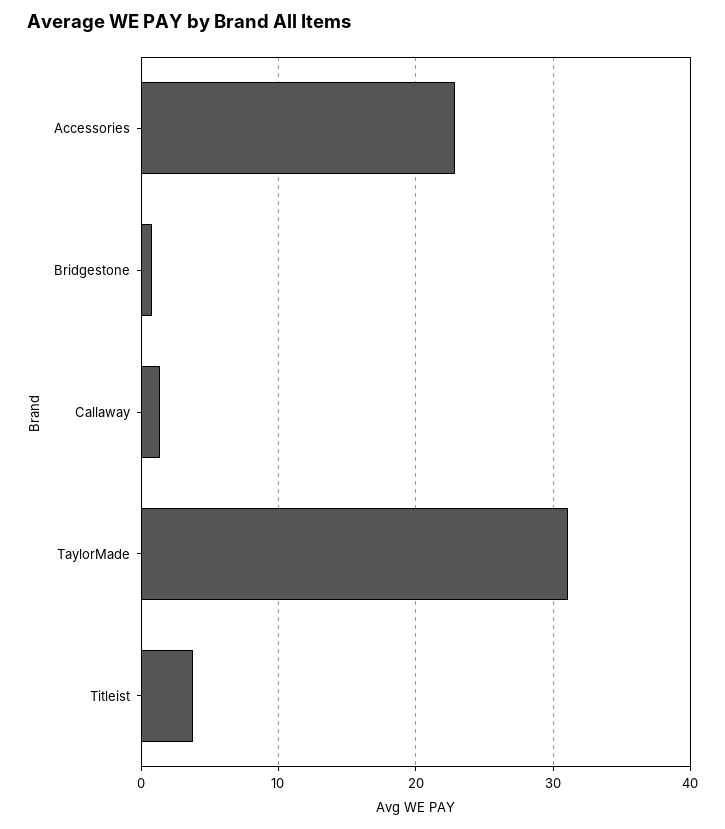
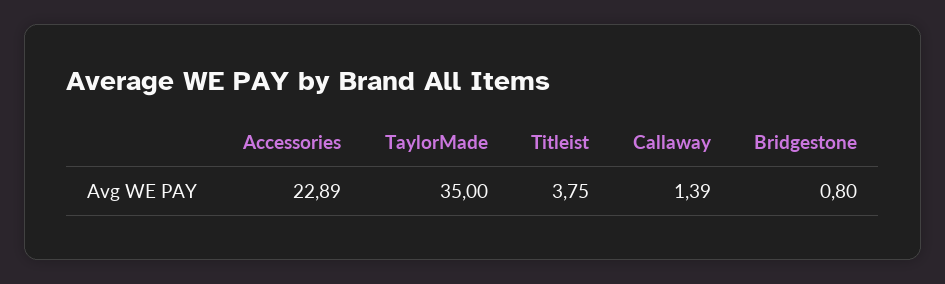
  {
    "Accessories": 22.89,
    "Bridgestone": 0.8,
    "Callaway": 1.39,
-   "TaylorMade": 31,
+   "TaylorMade": 35,
    "Titleist": 3.75
  }

